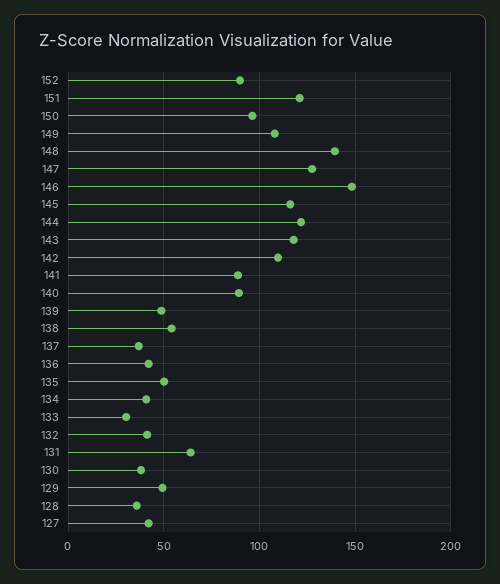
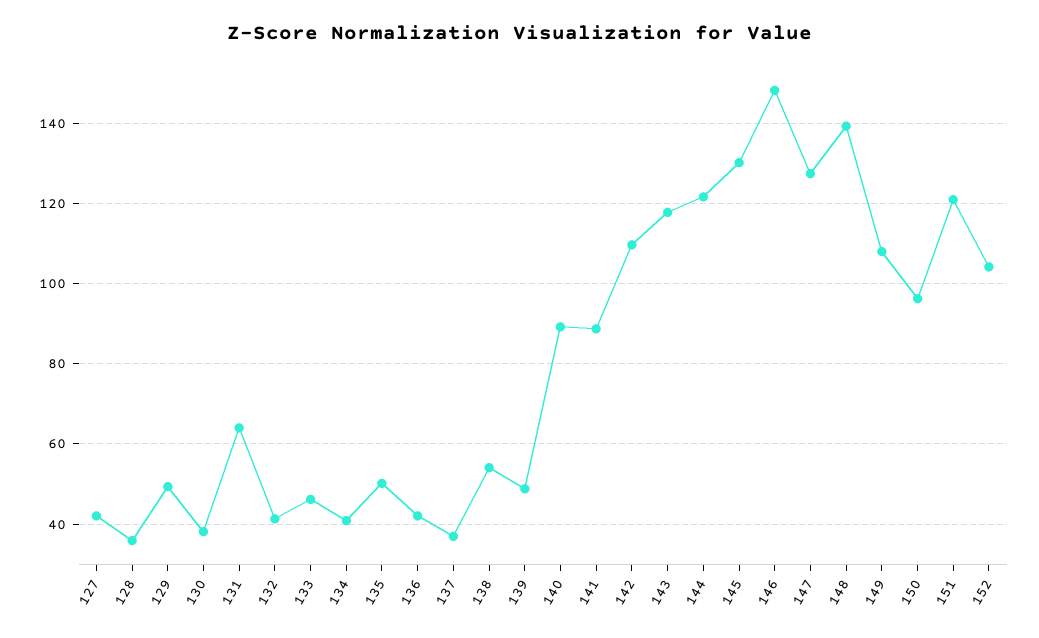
  {
-   "152": 90,
+   "152": 104,
    "151": 120,
    "150": 96,
    "149": 108,
    "148": 140,
    "147": 128,
    "146": 148,
-   "145": 115,
+   "145": 130,
    "144": 122,
    "143": 118,
    "142": 110,
    "141": 88,
    "140": 90,
    "139": 48,
    "138": 54,
    "137": 36,
    "136": 42,
    "135": 50,
    "134": 40,
-   "133": 30,
+   "133": 46,
    "132": 42,
    "131": 64,
    "130": 38,
    "129": 50,
    "128": 36,
    "127": 42
  }

